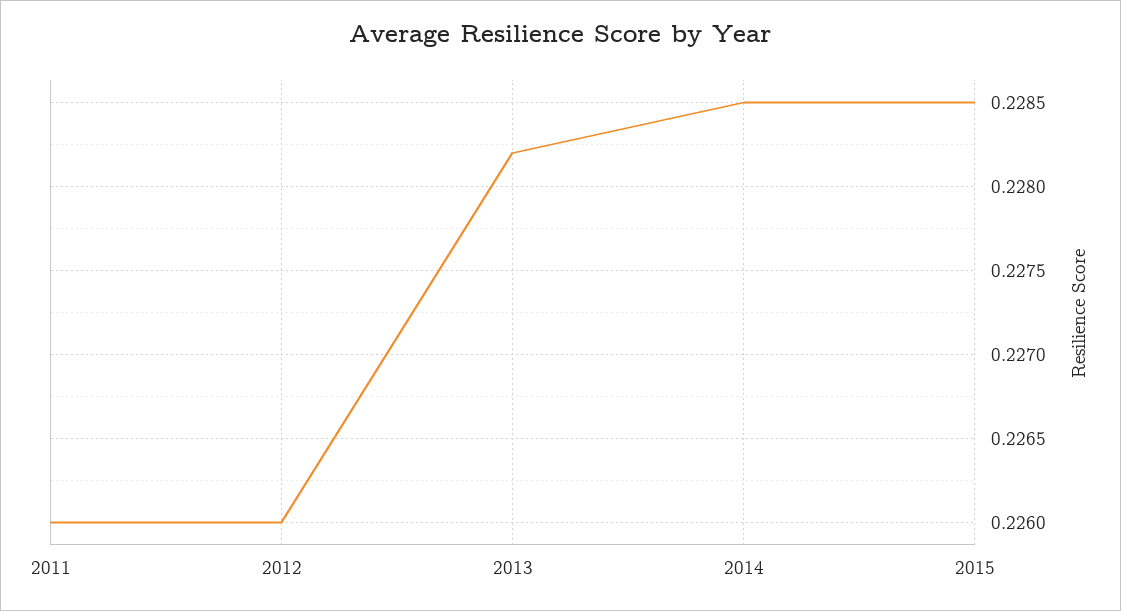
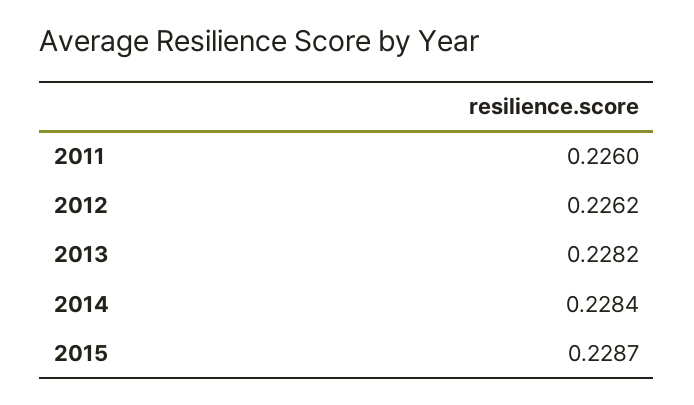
  {
    "2011": 0.226,
-   "2012": 0.226,
+   "2012": 0.2262,
    "2013": 0.2282,
-   "2014": 0.2285,
+   "2014": 0.2284,
-   "2015": 0.2285
+   "2015": 0.2287
  }

